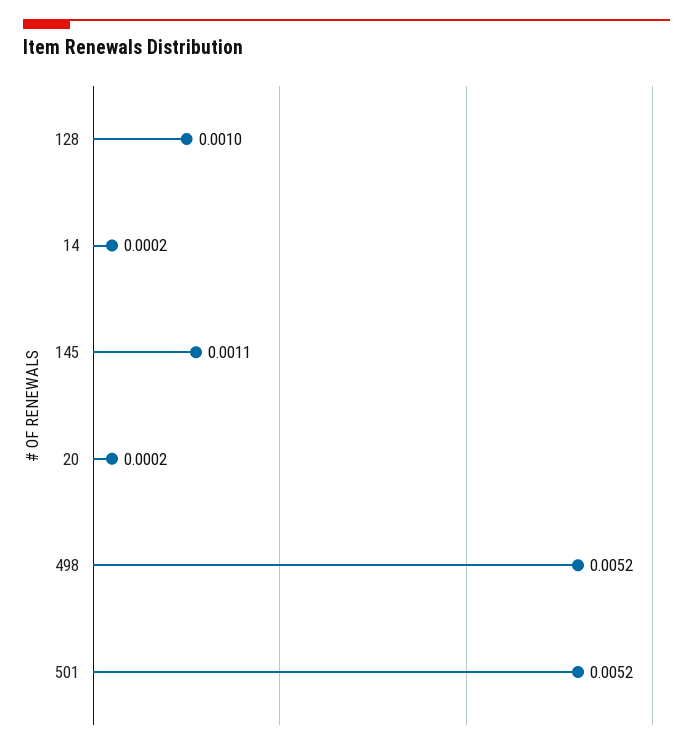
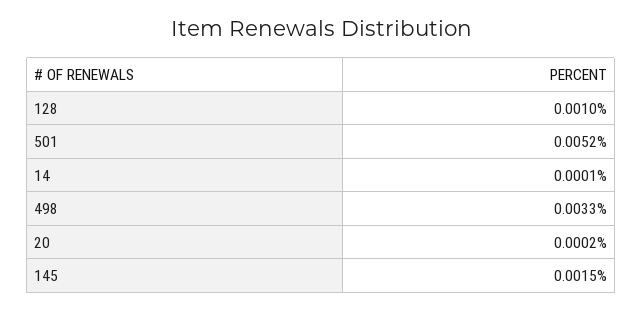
  {
    "128": 0.001,
-   "14": 0.0002,
+   "14": 0.0001,
-   "145": 0.0011,
+   "145": 0.0015,
    "20": 0.0002,
-   "498": 0.0052,
+   "498": 0.0033,
    "501": 0.0052
  }

